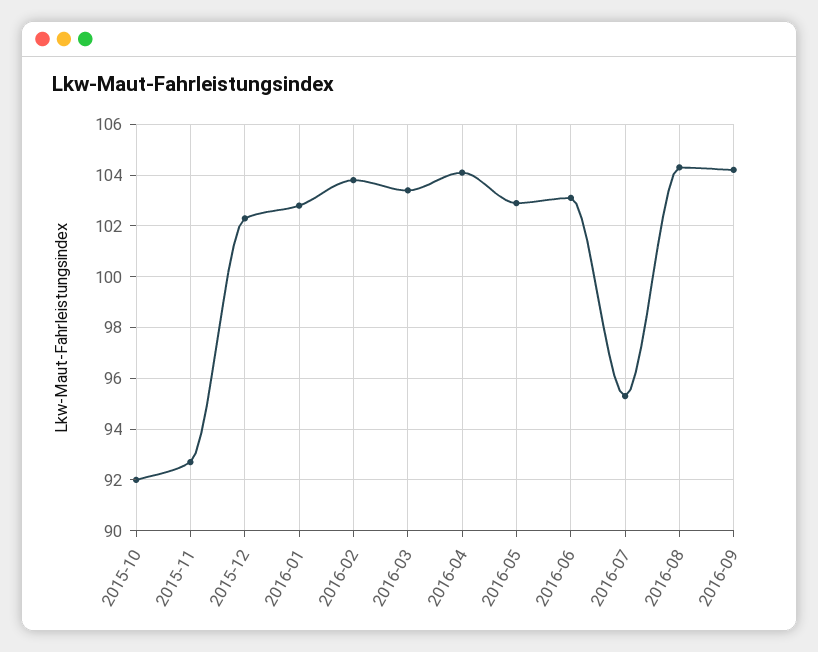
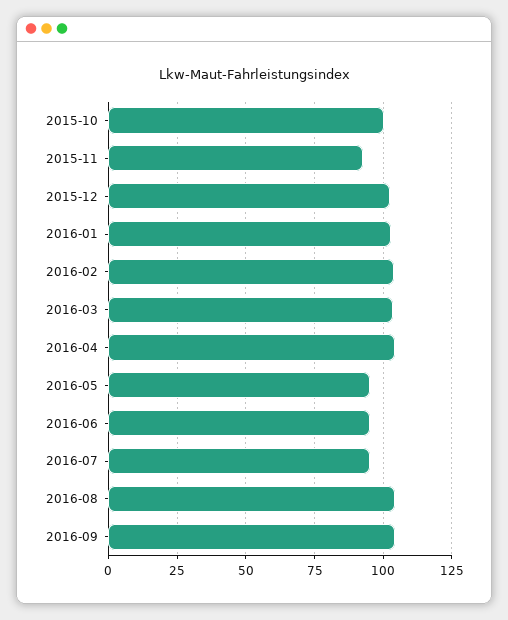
  {
-   "2015-10": 92,
+   "2015-10": 100,
    "2015-11": 92.5,
    "2015-12": 102.5,
    "2016-01": 103,
    "2016-02": 104,
    "2016-03": 103.5,
    "2016-04": 104,
-   "2016-05": 103,
+   "2016-05": 95,
-   "2016-06": 103,
+   "2016-06": 95,
    "2016-07": 95.5,
    "2016-08": 104.5,
    "2016-09": 104
  }

